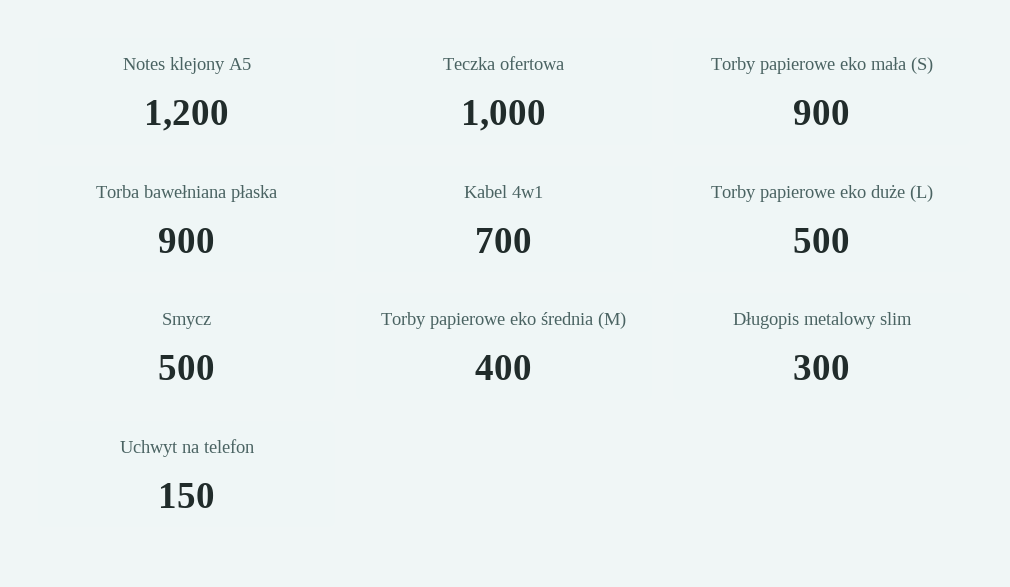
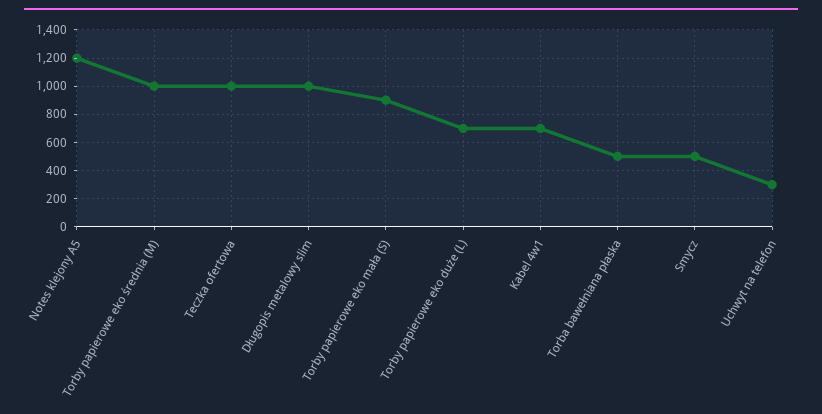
  {
    "Notes klejony A5": 1200,
    "Teczka ofertowa": 1000,
    "Torby papierowe eko mała (S)": 900,
-   "Torba bawełniana płaska": 900,
+   "Torba bawełniana płaska": 500,
    "Kabel 4w1": 700,
-   "Torby papierowe eko duże (L)": 500,
+   "Torby papierowe eko duże (L)": 700,
    "Smycz": 500,
-   "Torby papierowe eko średnia (M)": 400,
+   "Torby papierowe eko średnia (M)": 1000,
-   "Długopis metalowy slim": 300,
+   "Długopis metalowy slim": 1000,
-   "Uchwyt na telefon": 150
+   "Uchwyt na telefon": 300
  }

